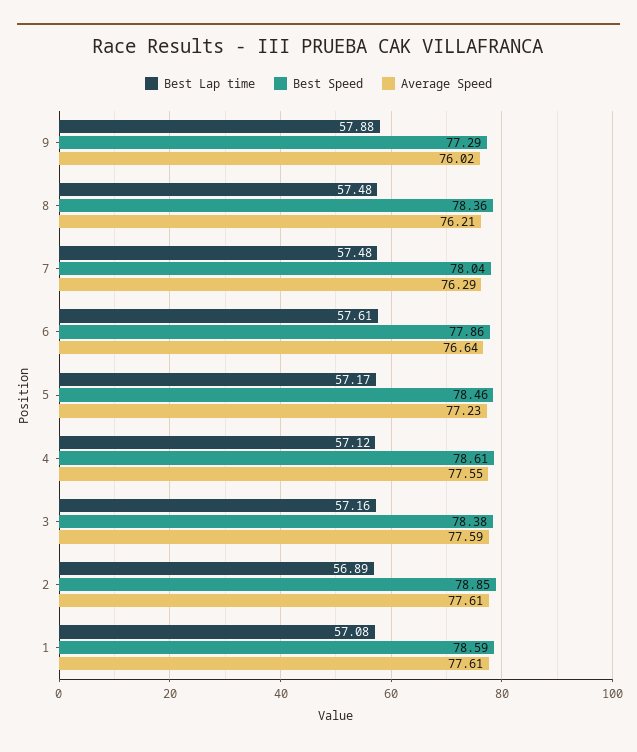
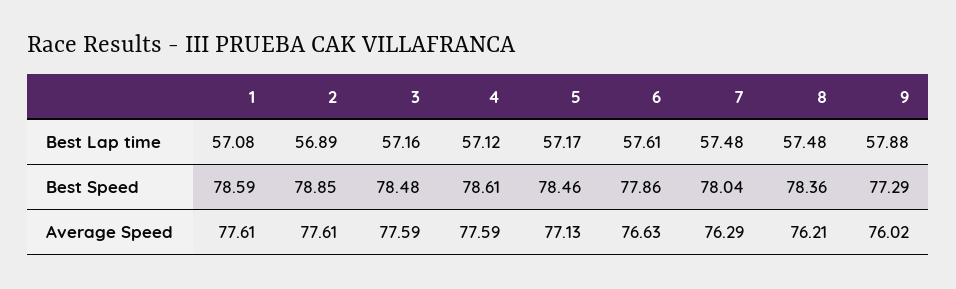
  {
    "Best Lap time": {
      "9": 57.88,
      "8": 57.48,
      "7": 57.48,
      "6": 57.61,
      "5": 57.17,
      "4": 57.12,
      "3": 57.16,
      "2": 56.89,
      "1": 57.08
    },
    "Best Speed": {
      "9": 77.29,
      "8": 78.36,
      "7": 78.04,
      "6": 77.86,
      "5": 78.46,
      "4": 78.61,
-     "3": 78.38,
+     "3": 78.48,
      "2": 78.85,
      "1": 78.59
    },
    "Average Speed": {
      "9": 76.02,
      "8": 76.21,
      "7": 76.29,
-     "6": 76.64,
+     "6": 76.63,
-     "5": 77.23,
+     "5": 77.13,
-     "4": 77.55,
+     "4": 77.59,
      "3": 77.59,
      "2": 77.61,
      "1": 77.61
    }
  }

